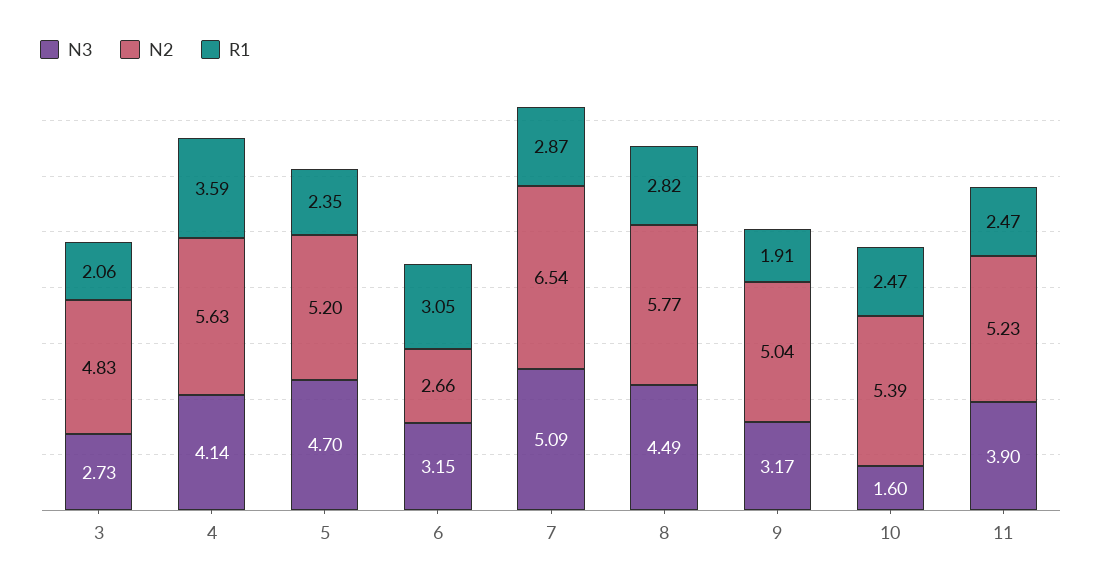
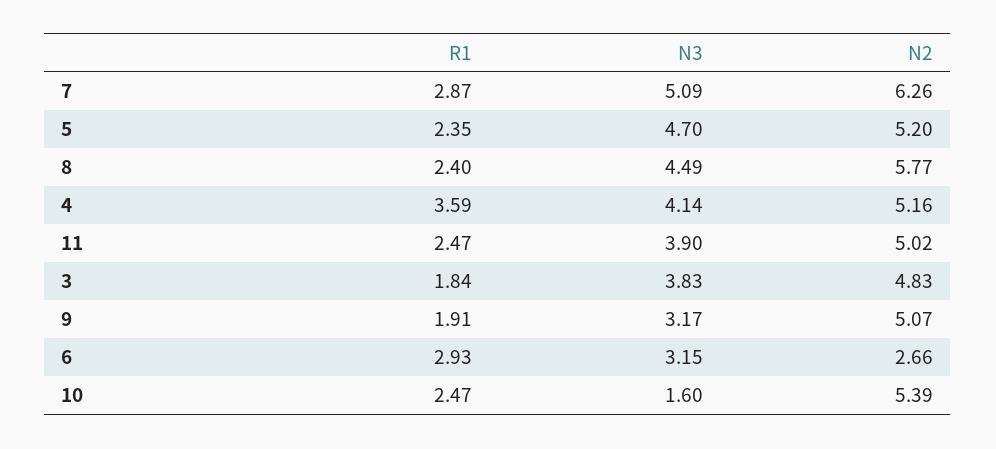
  {
    "N3": {
-     "3": 2.73,
+     "3": 3.83,
      "4": 4.14,
      "5": 4.7,
      "6": 3.15,
      "7": 5.09,
      "8": 4.49,
      "9": 3.17,
      "10": 1.6,
      "11": 3.9
    },
    "N2": {
      "3": 4.83,
-     "4": 5.63,
+     "4": 5.16,
      "5": 5.2,
      "6": 2.66,
-     "7": 6.54,
+     "7": 6.26,
      "8": 5.77,
-     "9": 5.04,
+     "9": 5.07,
      "10": 5.39,
-     "11": 5.23
+     "11": 5.02
    },
    "R1": {
-     "3": 2.06,
+     "3": 1.84,
      "4": 3.59,
      "5": 2.35,
-     "6": 3.05,
+     "6": 2.93,
      "7": 2.87,
-     "8": 2.82,
+     "8": 2.4,
      "9": 1.91,
      "10": 2.47,
      "11": 2.47
    }
  }

